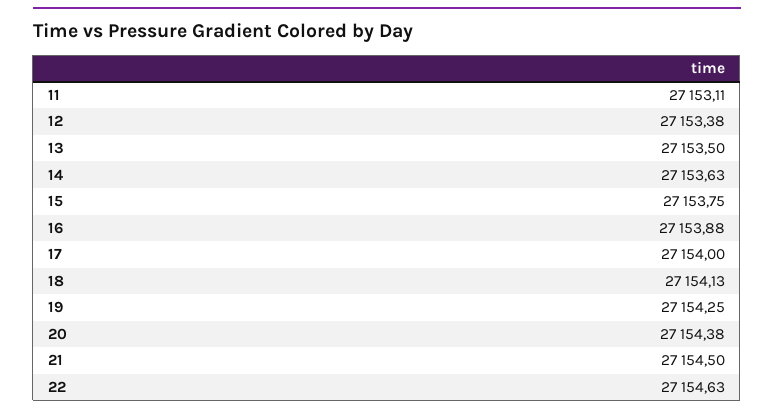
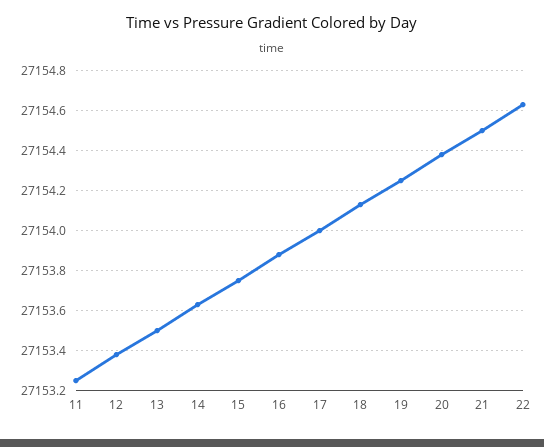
  {
-   "11": 27153.11,
+   "11": 27153.25,
    "12": 27153.38,
    "13": 27153.5,
    "14": 27153.63,
    "15": 27153.75,
    "16": 27153.88,
    "17": 27154,
    "18": 27154.13,
    "19": 27154.25,
    "20": 27154.38,
    "21": 27154.5,
    "22": 27154.63
  }

